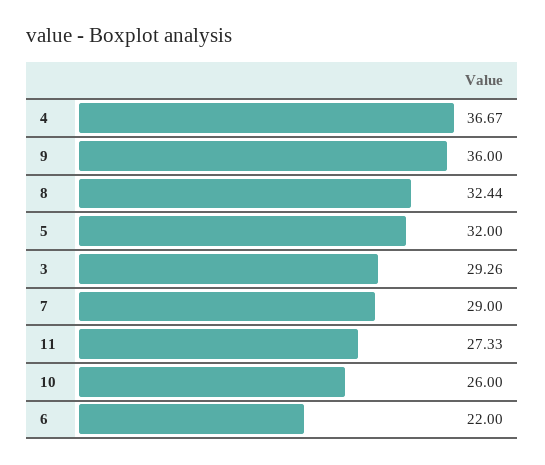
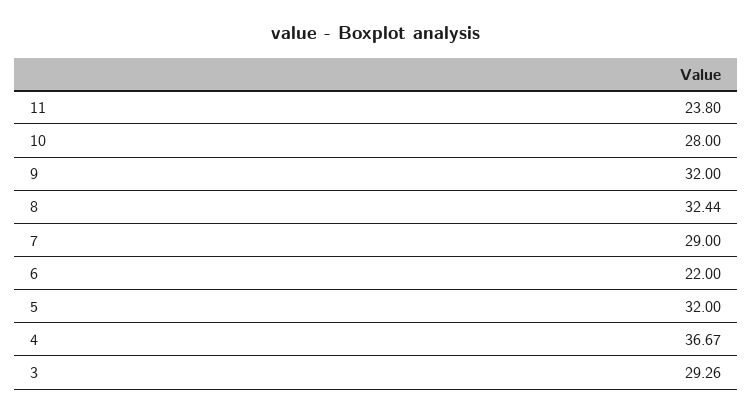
  {
    "4": 36.67,
-   "9": 36,
+   "9": 32,
    "8": 32.44,
    "5": 32,
    "3": 29.26,
    "7": 29,
-   "11": 27.33,
+   "11": 23.8,
-   "10": 26,
+   "10": 28,
    "6": 22
  }

